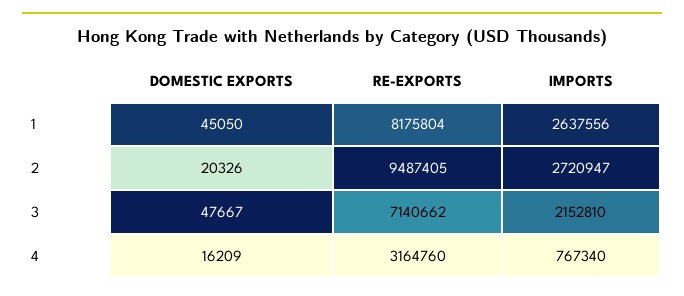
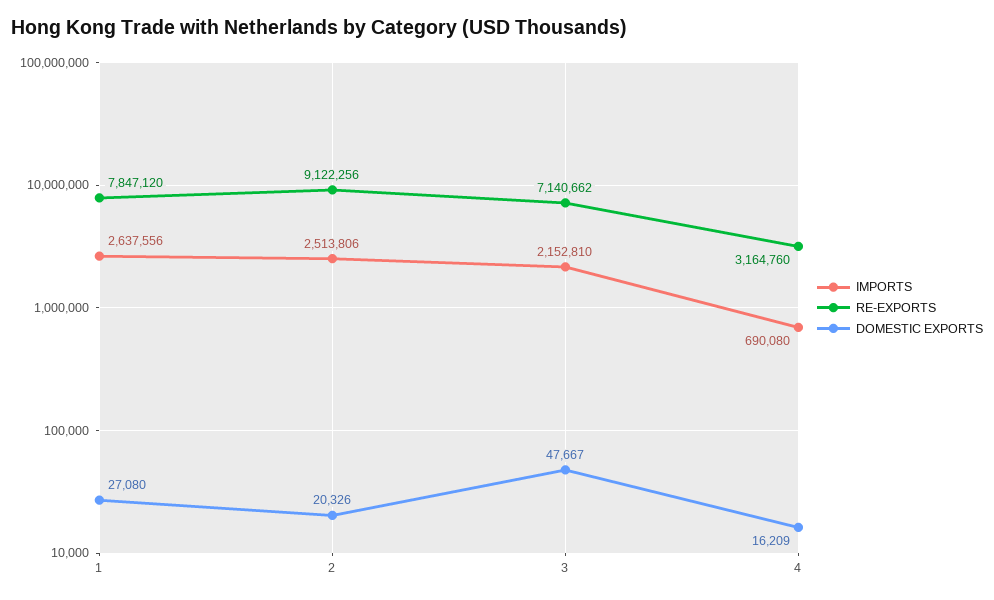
  {
    "DOMESTIC EXPORTS": {
-     "1": 45050,
+     "1": 27080,
      "2": 20326,
      "3": 47667,
      "4": 16209
    },
    "RE-EXPORTS": {
-     "1": 8175804,
+     "1": 7847120,
-     "2": 9487405,
+     "2": 9122256,
      "3": 7140662,
      "4": 3164760
    },
    "IMPORTS": {
      "1": 2637556,
-     "2": 2720947,
+     "2": 2513806,
      "3": 2152810,
-     "4": 767340
+     "4": 690080
    }
  }

